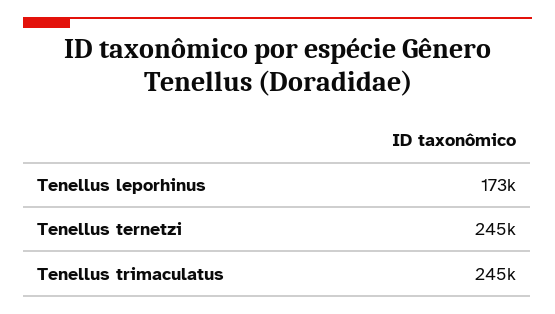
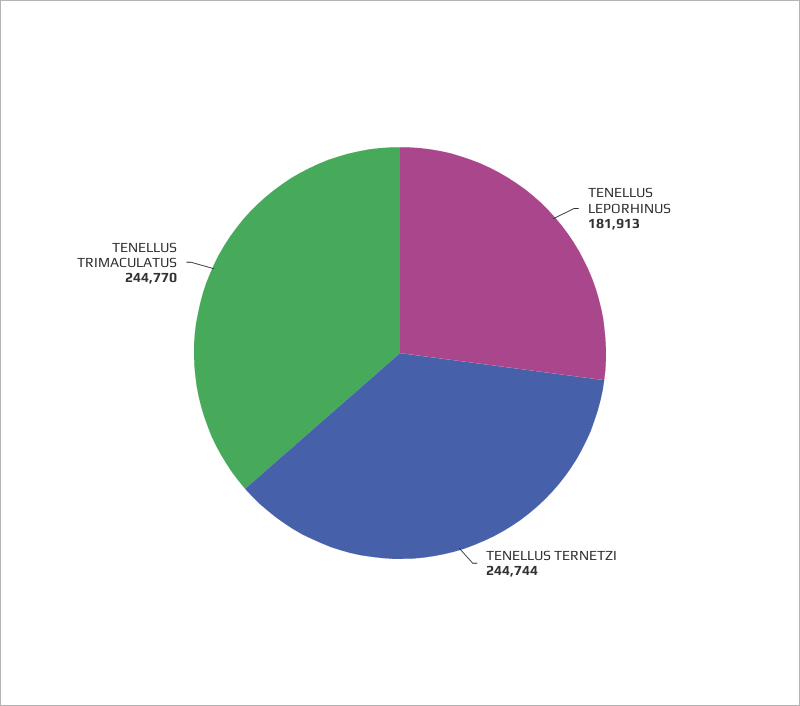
  {
-   "Tenellus leporhinus": 173000,
+   "Tenellus leporhinus": 181913,
    "Tenellus ternetzi": 244744,
    "Tenellus trimaculatus": 244770
  }

